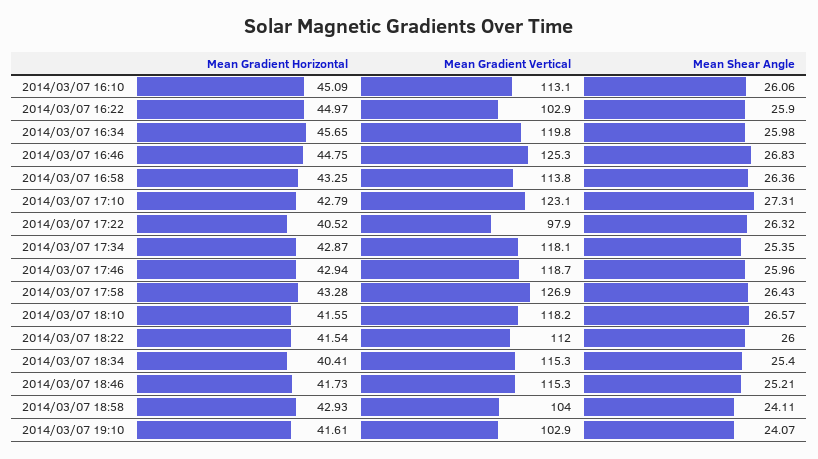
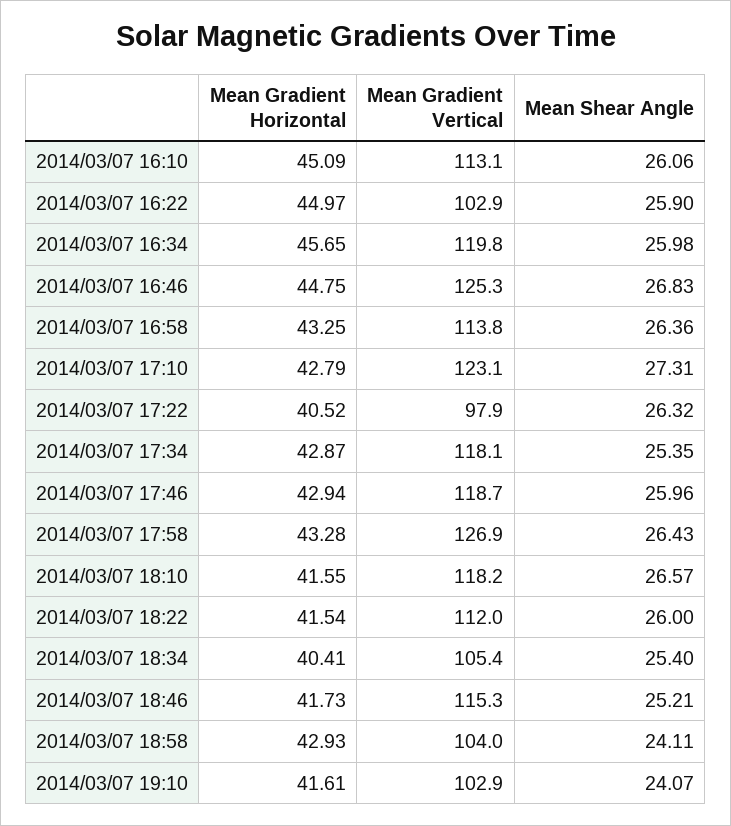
  {
    "Mean Gradient Horizontal": {
      "2014/03/07 16:10": 45.09,
      "2014/03/07 16:22": 44.97,
      "2014/03/07 16:34": 45.65,
      "2014/03/07 16:46": 44.75,
      "2014/03/07 16:58": 43.25,
      "2014/03/07 17:10": 42.79,
      "2014/03/07 17:22": 40.52,
      "2014/03/07 17:34": 42.87,
      "2014/03/07 17:46": 42.94,
      "2014/03/07 17:58": 43.28,
      "2014/03/07 18:10": 41.55,
      "2014/03/07 18:22": 41.54,
      "2014/03/07 18:34": 40.41,
      "2014/03/07 18:46": 41.73,
      "2014/03/07 18:58": 42.93,
      "2014/03/07 19:10": 41.61
    },
    "Mean Gradient Vertical": {
      "2014/03/07 16:10": 113.1,
      "2014/03/07 16:22": 102.9,
      "2014/03/07 16:34": 119.8,
      "2014/03/07 16:46": 125.3,
      "2014/03/07 16:58": 113.8,
      "2014/03/07 17:10": 123.1,
      "2014/03/07 17:22": 97.9,
      "2014/03/07 17:34": 118.1,
      "2014/03/07 17:46": 118.7,
      "2014/03/07 17:58": 126.9,
      "2014/03/07 18:10": 118.2,
      "2014/03/07 18:22": 112,
-     "2014/03/07 18:34": 115.3,
+     "2014/03/07 18:34": 105.4,
      "2014/03/07 18:46": 115.3,
      "2014/03/07 18:58": 104,
      "2014/03/07 19:10": 102.9
    },
    "Mean Shear Angle": {
      "2014/03/07 16:10": 26.06,
      "2014/03/07 16:22": 25.9,
      "2014/03/07 16:34": 25.98,
      "2014/03/07 16:46": 26.83,
      "2014/03/07 16:58": 26.36,
      "2014/03/07 17:10": 27.31,
      "2014/03/07 17:22": 26.32,
      "2014/03/07 17:34": 25.35,
      "2014/03/07 17:46": 25.96,
      "2014/03/07 17:58": 26.43,
      "2014/03/07 18:10": 26.57,
      "2014/03/07 18:22": 26,
      "2014/03/07 18:34": 25.4,
      "2014/03/07 18:46": 25.21,
      "2014/03/07 18:58": 24.11,
      "2014/03/07 19:10": 24.07
    }
  }

